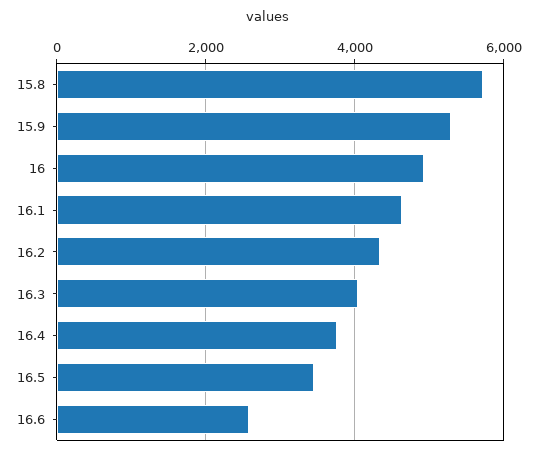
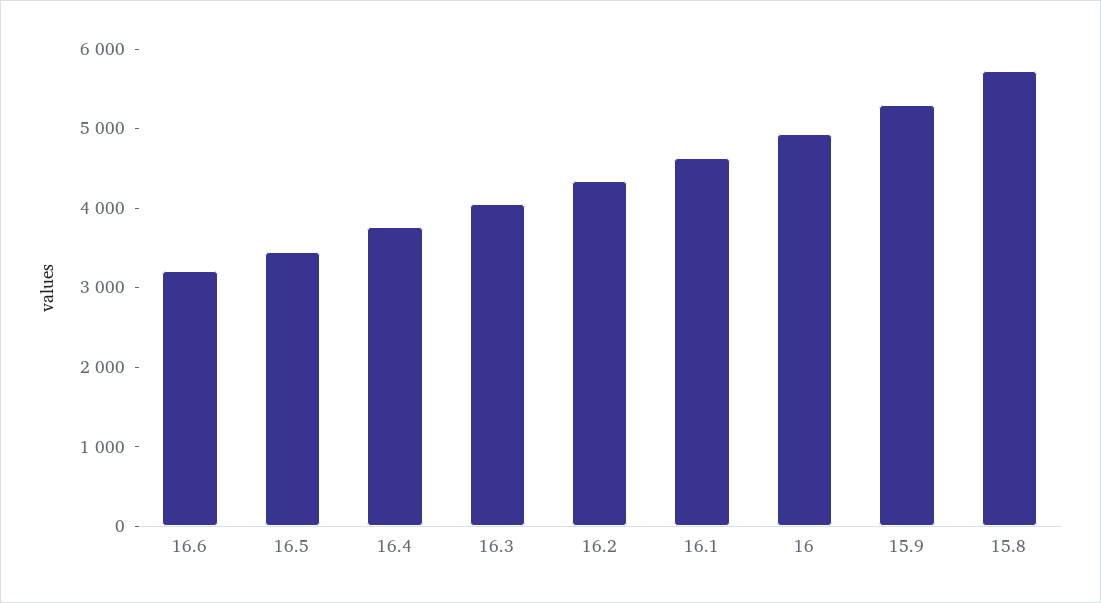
  {
    "15.8": 5800,
    "15.9": 5200,
    "16": 5000,
    "16.1": 4600,
    "16.2": 4400,
    "16.3": 4000,
    "16.4": 3800,
    "16.5": 3400,
-   "16.6": 2600
+   "16.6": 3200
  }

